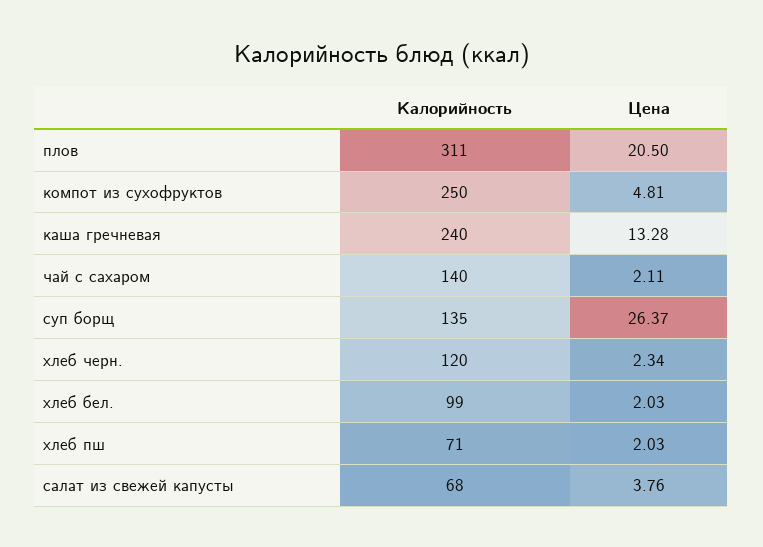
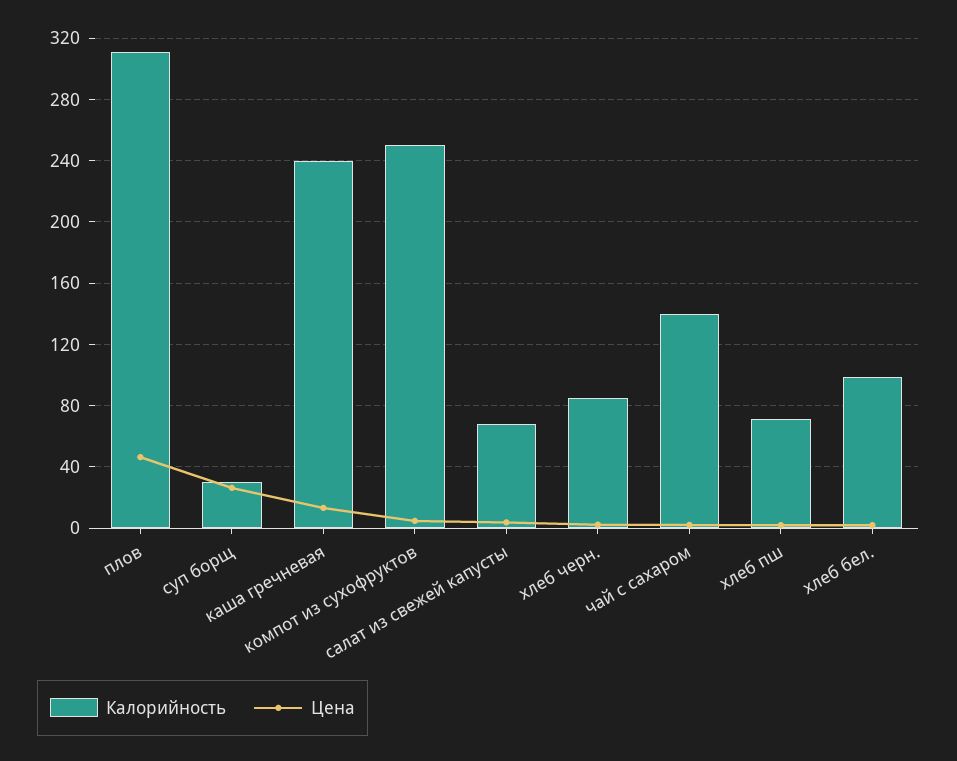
  {
    "Калорийность": {
      "плов": 311,
      "компот из сухофруктов": 250,
      "каша гречневая": 240,
      "чай с сахаром": 140,
-     "суп борщ": 135,
+     "суп борщ": 30,
-     "хлеб черн.": 120,
+     "хлеб черн.": 85,
      "хлеб бел.": 99,
      "хлеб пш": 71,
      "салат из свежей капусты": 68
    },
    "Цена": {
-     "плов": 20.5,
+     "плов": 45,
      "компот из сухофруктов": 4.81,
      "каша гречневая": 13.28,
      "чай с сахаром": 2.11,
      "суп борщ": 26.37,
      "хлеб черн.": 2.34,
      "хлеб бел.": 2.03,
      "хлеб пш": 2.03,
      "салат из свежей капусты": 3.76
    }
  }

